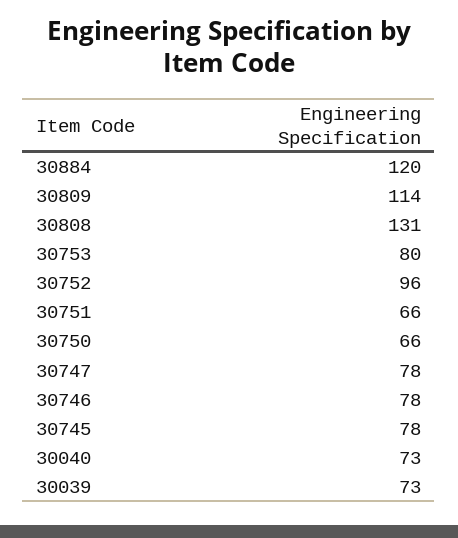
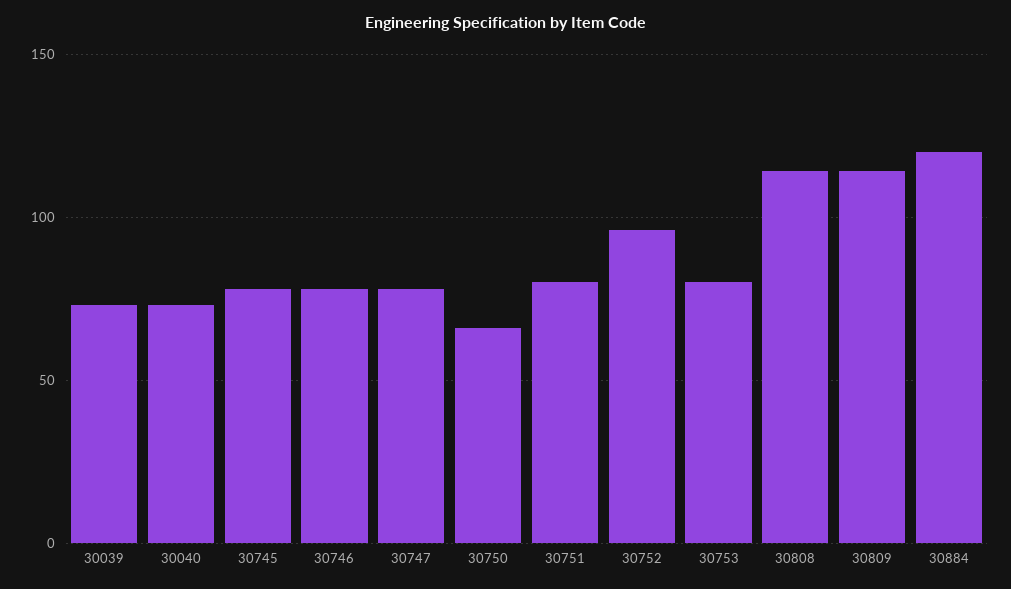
  {
    "30884": 120,
    "30809": 114,
-   "30808": 131,
+   "30808": 115,
    "30753": 80,
    "30752": 96,
-   "30751": 66,
+   "30751": 80,
    "30750": 66,
    "30747": 78,
    "30746": 78,
    "30745": 78,
    "30040": 73,
    "30039": 73
  }

